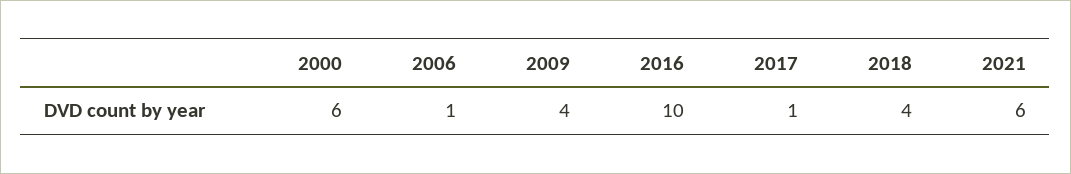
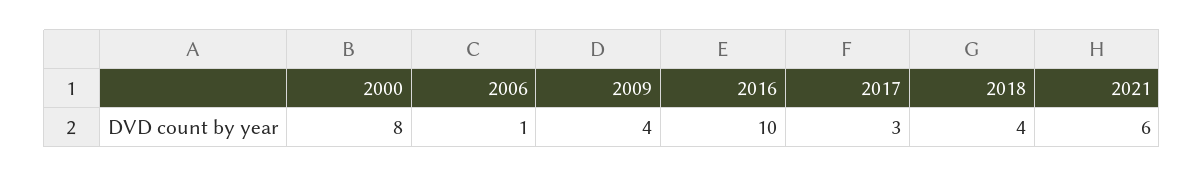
  {
-   "2000": 6,
+   "2000": 8,
    "2006": 1,
    "2009": 4,
    "2016": 10,
-   "2017": 1,
+   "2017": 3,
    "2018": 4,
    "2021": 6
  }

